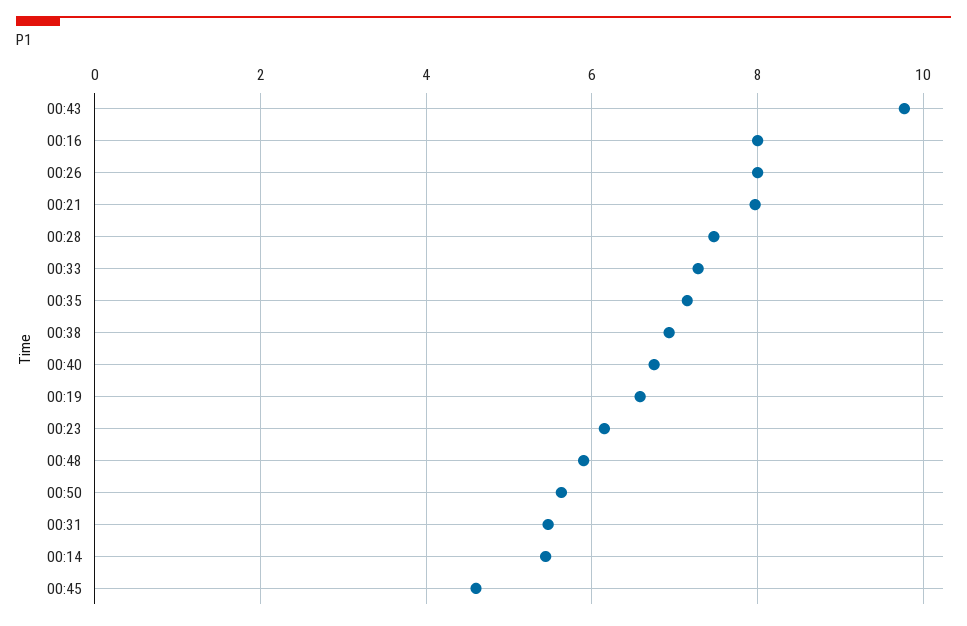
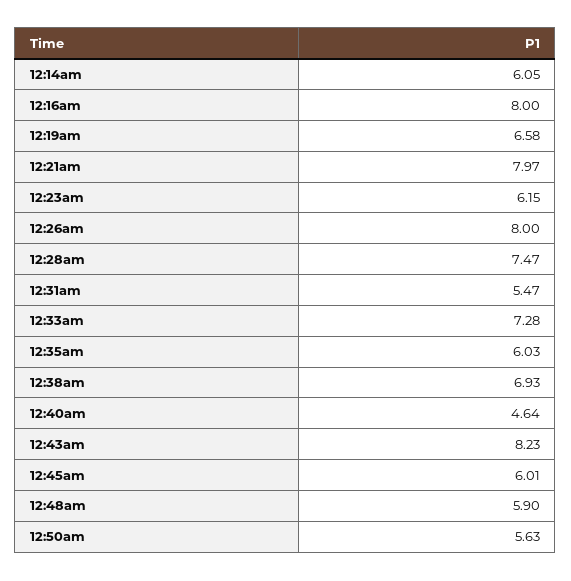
  {
-   "00:43": 9.8,
+   "00:43": 8.23,
    "00:16": 8,
    "00:26": 8,
    "00:21": 7.97,
    "00:28": 7.47,
    "00:33": 7.28,
-   "00:35": 7.2,
+   "00:35": 6.03,
    "00:38": 6.93,
-   "00:40": 6.8,
+   "00:40": 4.64,
    "00:19": 6.58,
    "00:23": 6.15,
    "00:48": 5.9,
    "00:50": 5.63,
    "00:31": 5.47,
-   "00:14": 5.4,
+   "00:14": 6.05,
-   "00:45": 4.6
+   "00:45": 6.01
  }

